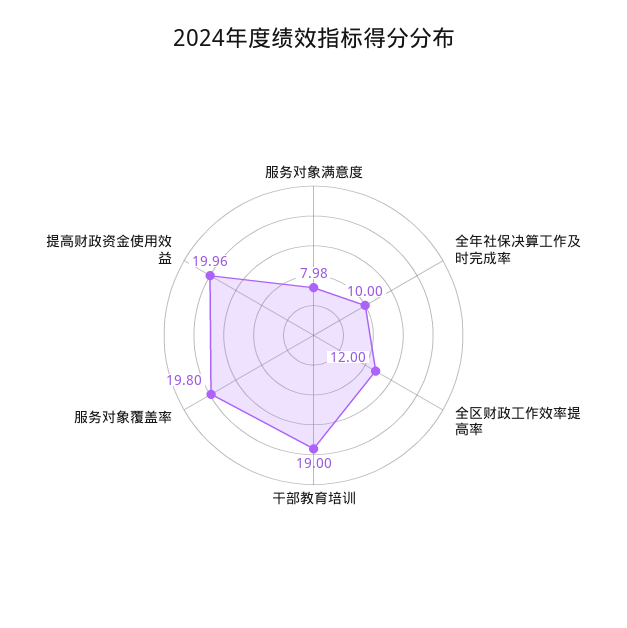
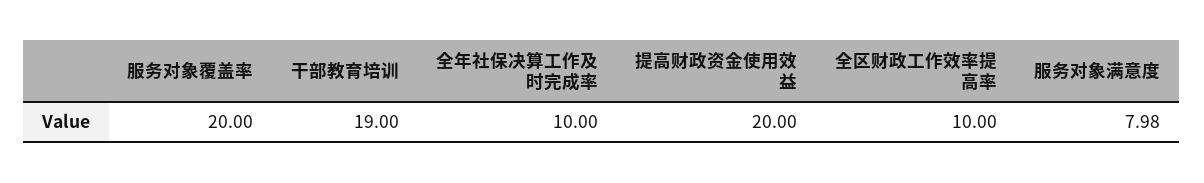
  {
    "服务对象满意度": 7.98,
    "全年社保决算工作及时完成率": 10,
-   "全区财政工作效率提高率": 12,
+   "全区财政工作效率提高率": 10,
    "干部教育培训": 19,
-   "服务对象覆盖率": 19.8,
+   "服务对象覆盖率": 20,
-   "提高财政资金使用效益": 19.96
+   "提高财政资金使用效益": 20
  }

